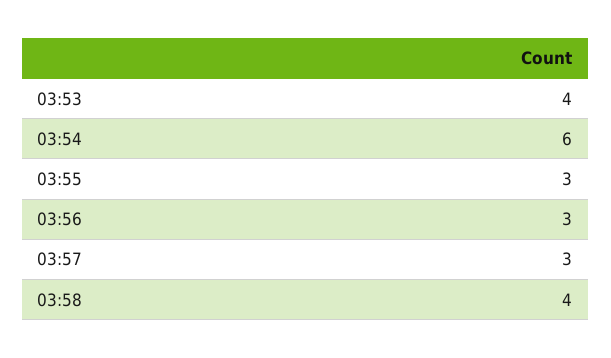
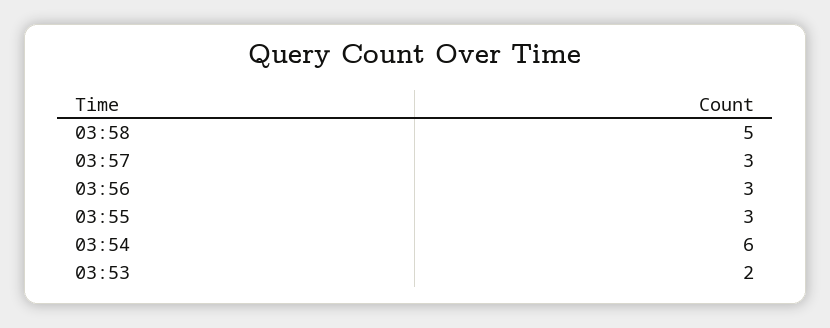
  {
-   "03:53": 4,
+   "03:53": 2,
    "03:54": 6,
    "03:55": 3,
    "03:56": 3,
    "03:57": 3,
-   "03:58": 4
+   "03:58": 5
  }

